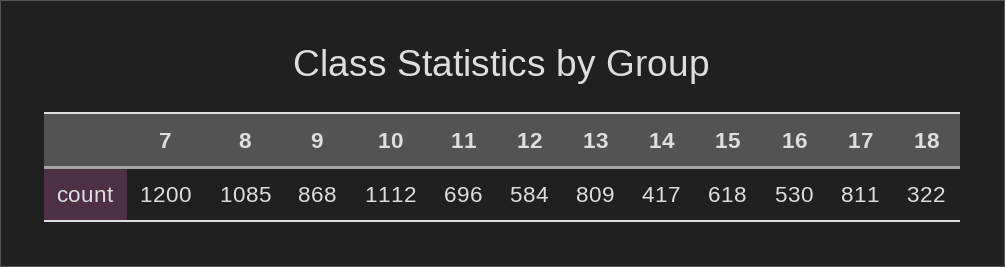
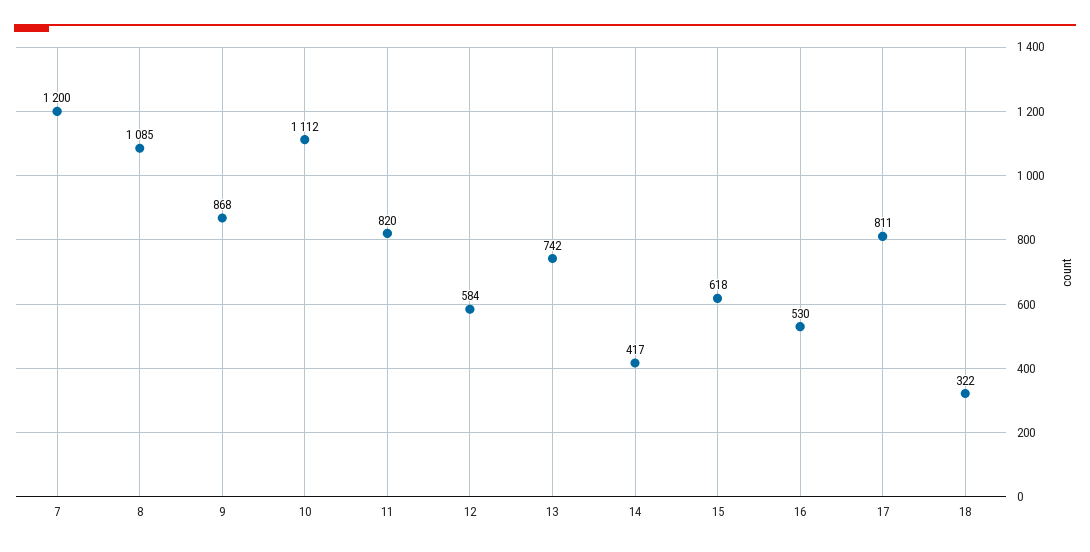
  {
    "7": 1200,
    "8": 1085,
    "9": 868,
    "10": 1112,
-   "11": 696,
+   "11": 820,
    "12": 584,
-   "13": 809,
+   "13": 742,
    "14": 417,
    "15": 618,
    "16": 530,
    "17": 811,
    "18": 322
  }

